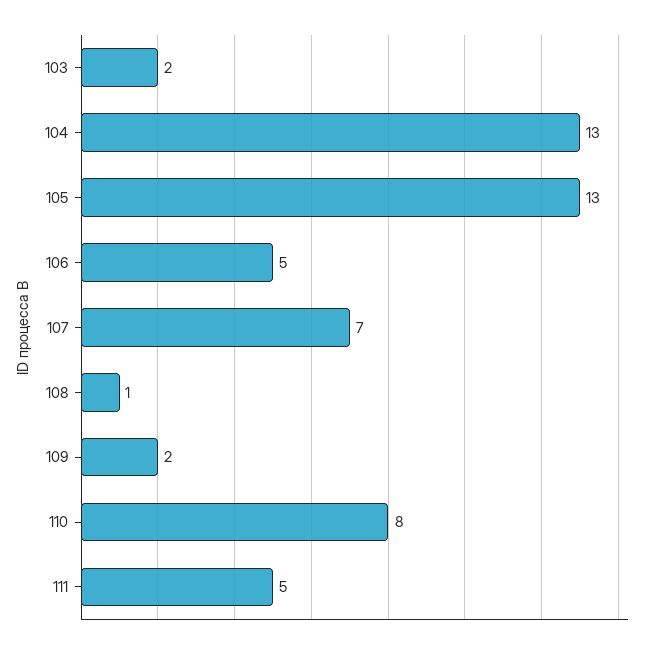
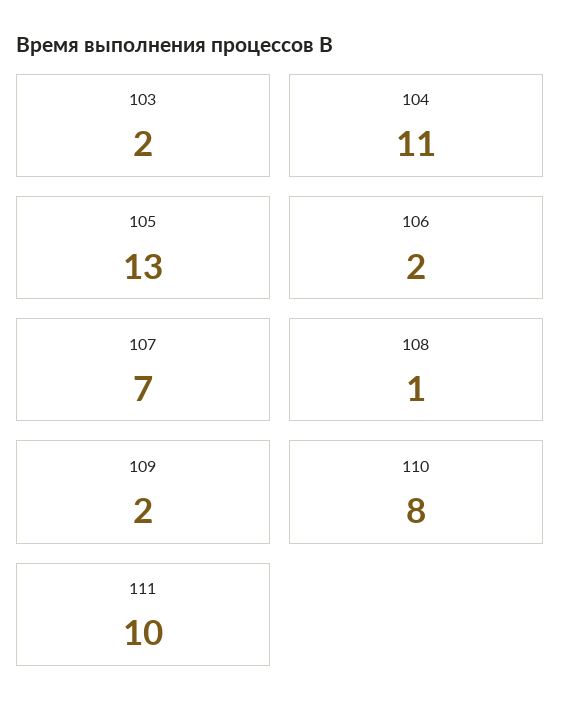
  {
    "103": 2,
-   "104": 13,
+   "104": 11,
    "105": 13,
-   "106": 5,
+   "106": 2,
    "107": 7,
    "108": 1,
    "109": 2,
    "110": 8,
-   "111": 5
+   "111": 10
  }

